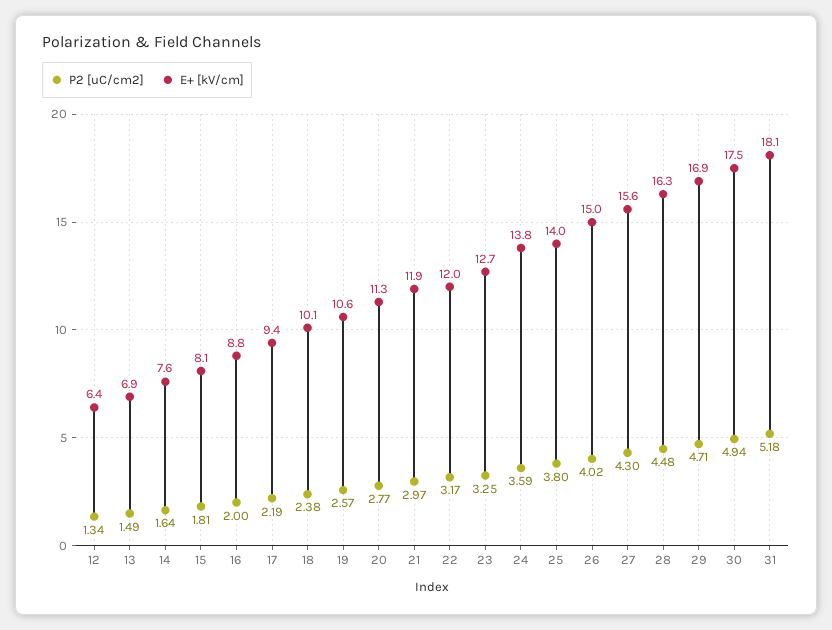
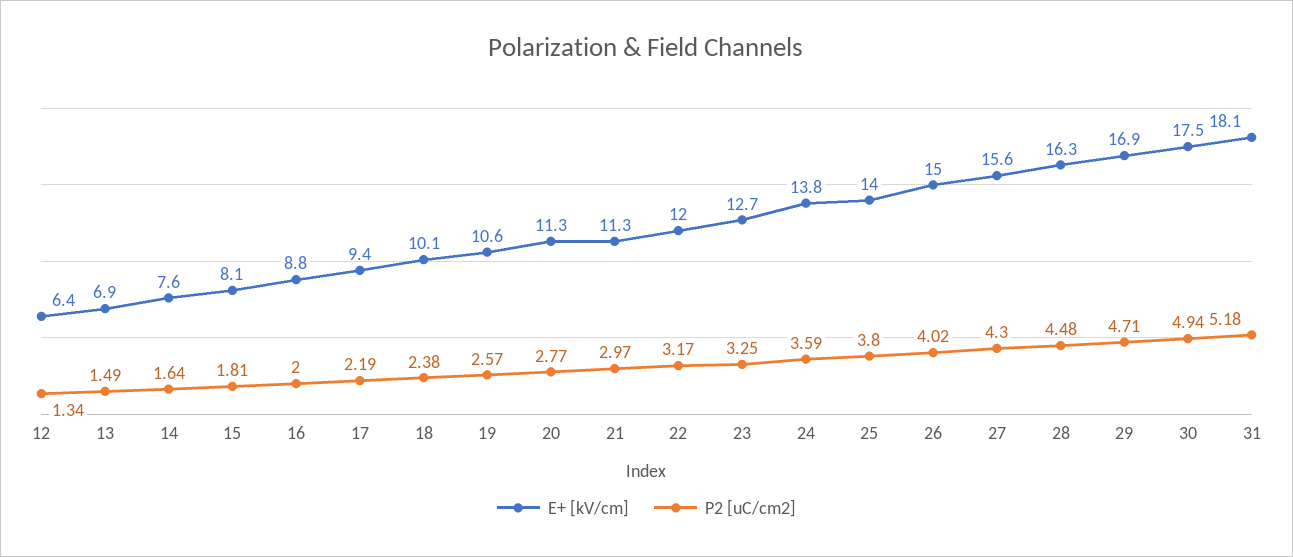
  {
    "P2 [uC/cm2]": {
      "12": 1.34,
      "13": 1.49,
      "14": 1.64,
      "15": 1.81,
      "16": 2,
      "17": 2.19,
      "18": 2.38,
      "19": 2.57,
      "20": 2.77,
      "21": 2.97,
      "22": 3.17,
      "23": 3.25,
      "24": 3.59,
      "25": 3.8,
      "26": 4.02,
      "27": 4.3,
      "28": 4.48,
      "29": 4.71,
      "30": 4.94,
      "31": 5.18
    },
    "E+ [kV/cm]": {
      "12": 6.4,
      "13": 6.9,
      "14": 7.6,
      "15": 8.1,
      "16": 8.8,
      "17": 9.4,
      "18": 10.1,
      "19": 10.6,
      "20": 11.3,
-     "21": 11.9,
+     "21": 11.3,
      "22": 12,
      "23": 12.7,
      "24": 13.8,
      "25": 14,
      "26": 15,
      "27": 15.6,
      "28": 16.3,
      "29": 16.9,
      "30": 17.5,
      "31": 18.1
    }
  }

